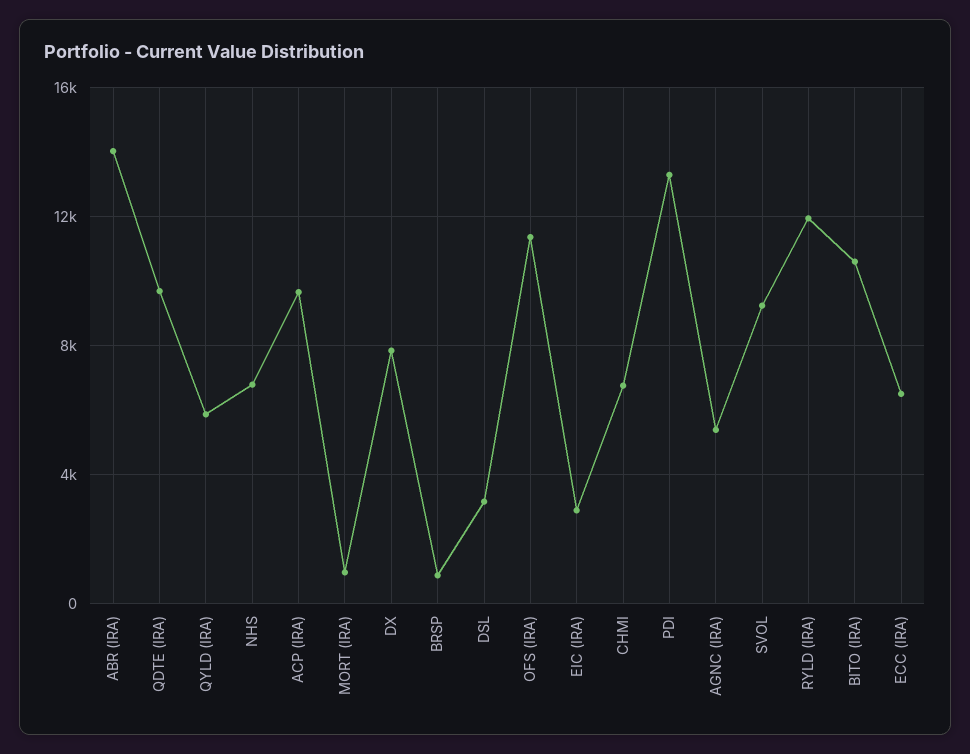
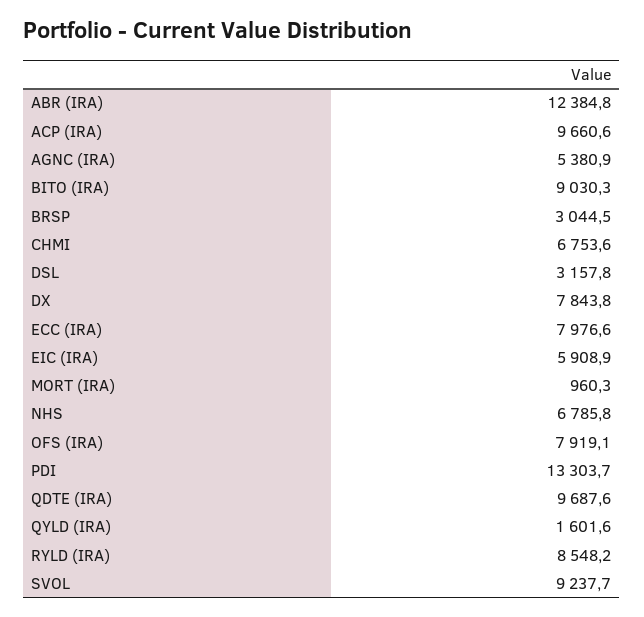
  {
-   "ABR (IRA)": 14000,
+   "ABR (IRA)": 12384.8,
    "QDTE (IRA)": 9687.6,
-   "QYLD (IRA)": 6000,
+   "QYLD (IRA)": 1601.6,
    "NHS": 6785.8,
    "ACP (IRA)": 9660.6,
    "MORT (IRA)": 960.3,
    "DX": 7843.8,
-   "BRSP": 1000,
+   "BRSP": 3044.5,
    "DSL": 3157.8,
-   "OFS (IRA)": 11500,
+   "OFS (IRA)": 7919.1,
-   "EIC (IRA)": 3000,
+   "EIC (IRA)": 5908.9,
    "CHMI": 6753.6,
    "PDI": 13303.7,
    "AGNC (IRA)": 5380.9,
    "SVOL": 9237.7,
-   "RYLD (IRA)": 12000,
+   "RYLD (IRA)": 8548.2,
-   "BITO (IRA)": 10500,
+   "BITO (IRA)": 9030.3,
-   "ECC (IRA)": 6500
+   "ECC (IRA)": 7976.6
  }

